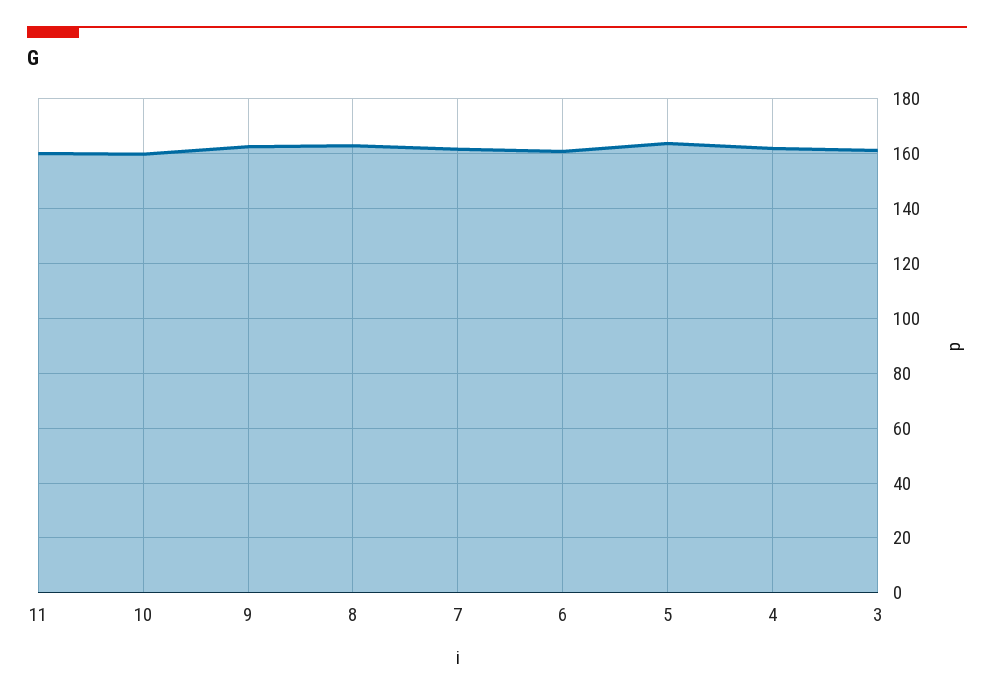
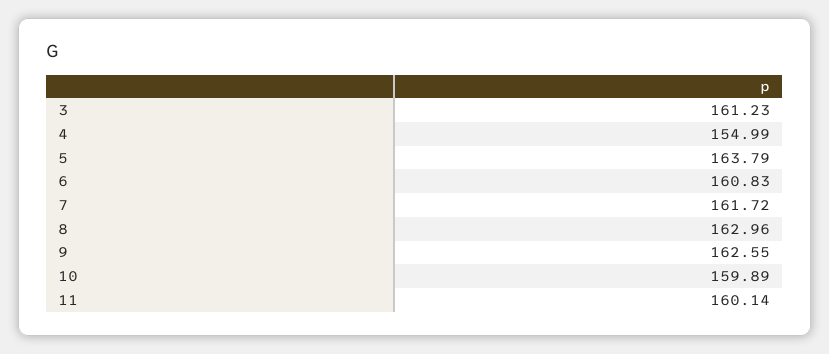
  {
    "11": 160.14,
    "10": 159.89,
    "9": 162.55,
    "8": 162.96,
    "7": 161.72,
    "6": 160.83,
    "5": 163.79,
-   "4": 162.5,
+   "4": 154.99,
    "3": 161.23
  }

